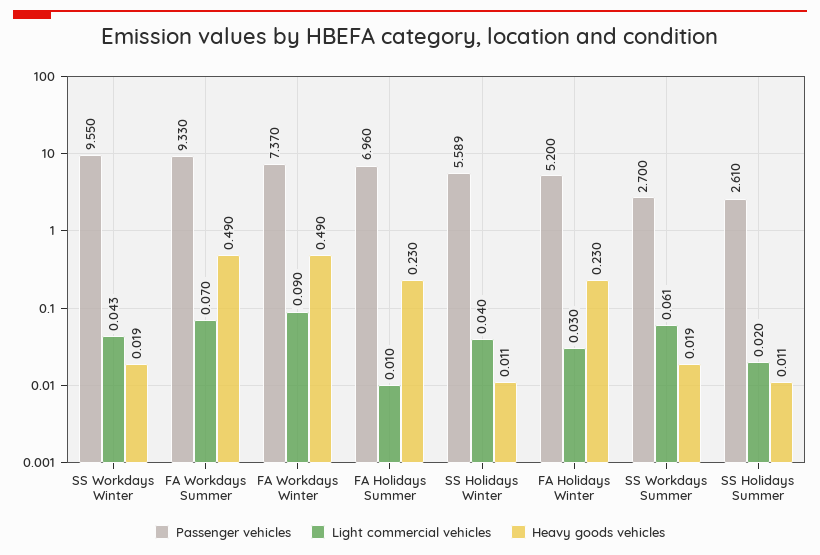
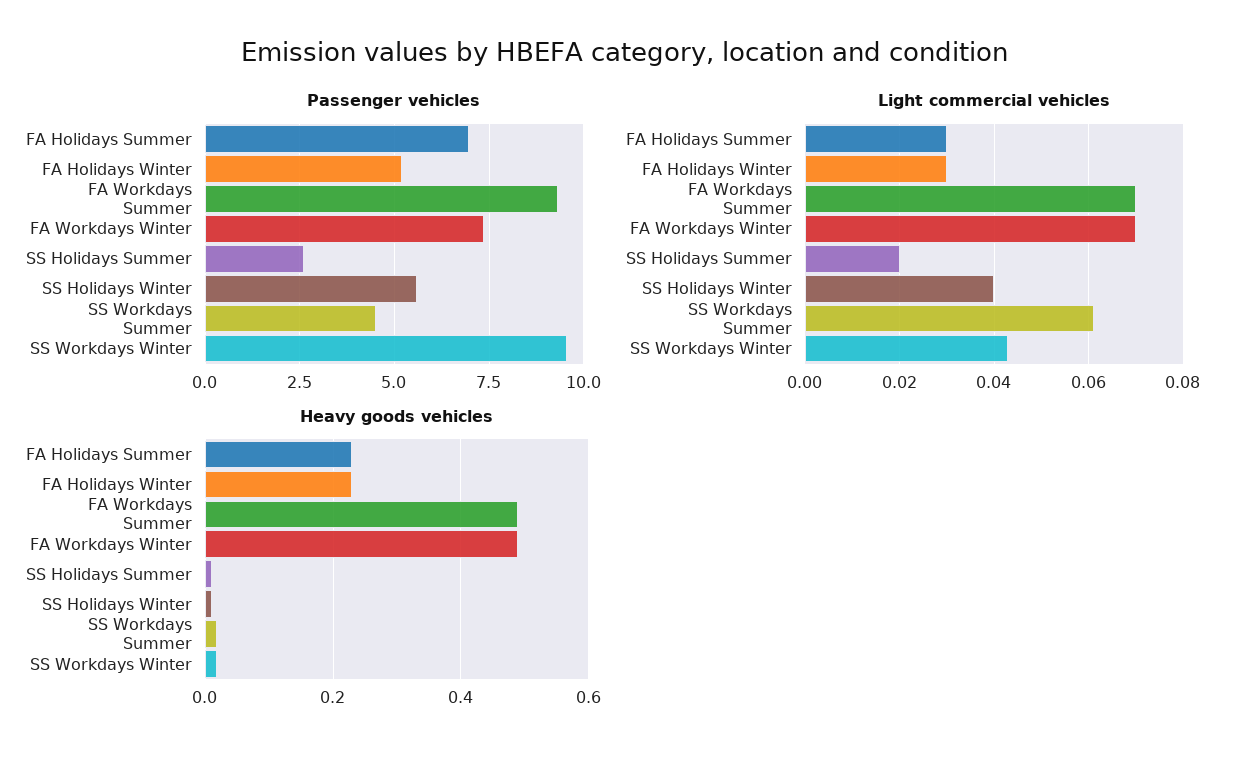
  {
    "Passenger vehicles": {
      "SS Workdays Winter": 9.55,
      "FA Workdays Summer": 9.33,
      "FA Workdays Winter": 7.37,
      "FA Holidays Summer": 6.96,
      "SS Holidays Winter": 5.589,
      "FA Holidays Winter": 5.2,
-     "SS Workdays Summer": 2.7,
+     "SS Workdays Summer": 4.5,
      "SS Holidays Summer": 2.61
    },
    "Light commercial vehicles": {
      "SS Workdays Winter": 0.043,
      "FA Workdays Summer": 0.07,
-     "FA Workdays Winter": 0.09,
+     "FA Workdays Winter": 0.07,
-     "FA Holidays Summer": 0.01,
+     "FA Holidays Summer": 0.03,
      "SS Holidays Winter": 0.04,
      "FA Holidays Winter": 0.03,
      "SS Workdays Summer": 0.061,
      "SS Holidays Summer": 0.02
    },
    "Heavy goods vehicles": {
      "SS Workdays Winter": 0.019,
      "FA Workdays Summer": 0.49,
      "FA Workdays Winter": 0.49,
      "FA Holidays Summer": 0.23,
      "SS Holidays Winter": 0.011,
      "FA Holidays Winter": 0.23,
      "SS Workdays Summer": 0.019,
      "SS Holidays Summer": 0.011
    }
  }

